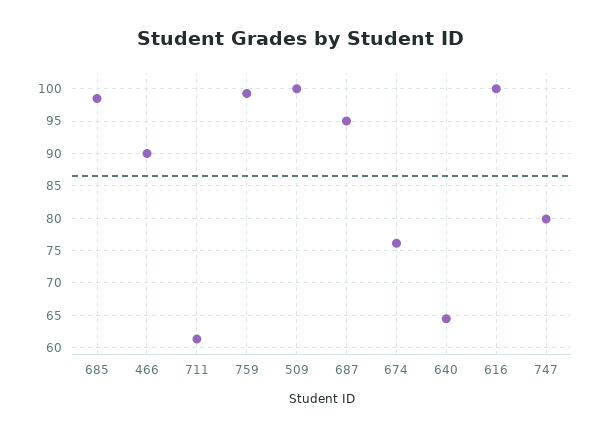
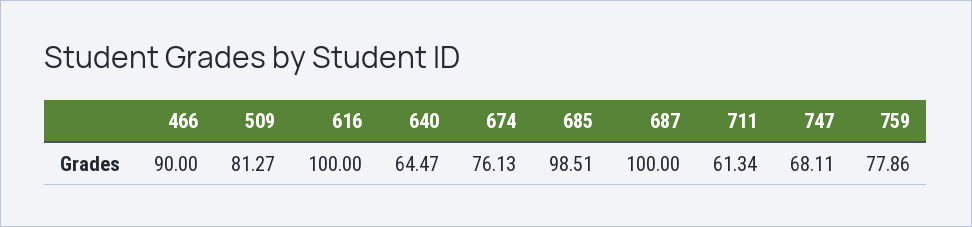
  {
    "685": 98.51,
    "466": 90,
    "711": 61.34,
-   "759": 99,
+   "759": 77.86,
-   "509": 100,
+   "509": 81.27,
-   "687": 95,
+   "687": 100,
    "674": 76.13,
    "640": 64.47,
    "616": 100,
-   "747": 80
+   "747": 68.11
  }

